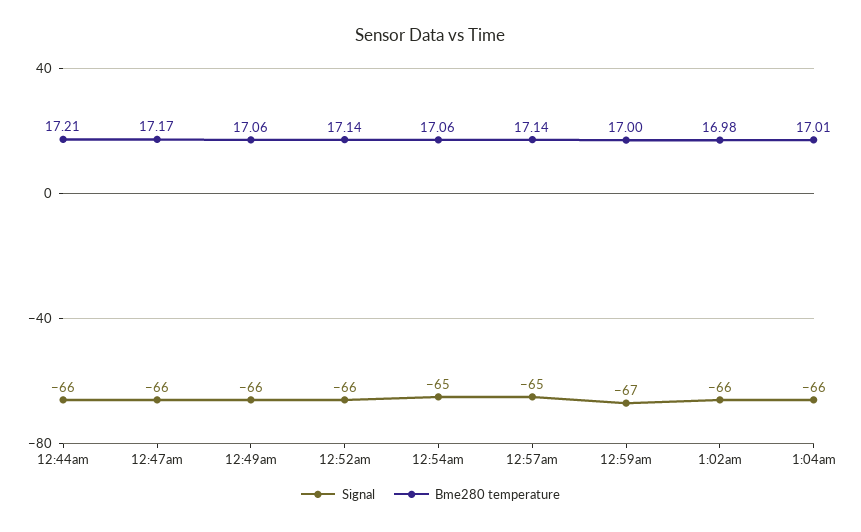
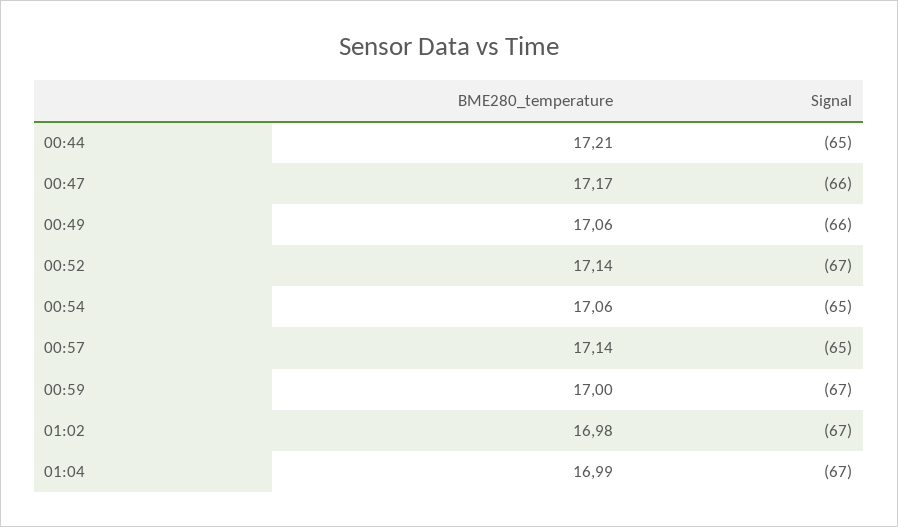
  {
    "Signal": {
-     "12:44am": -66,
+     "12:44am": -65,
      "12:47am": -66,
      "12:49am": -66,
-     "12:52am": -66,
+     "12:52am": -67,
      "12:54am": -65,
      "12:57am": -65,
      "12:59am": -67,
-     "1:02am": -66,
+     "1:02am": -67,
-     "1:04am": -66
+     "1:04am": -67
    },
    "Bme280 temperature": {
      "12:44am": 17.21,
      "12:47am": 17.17,
      "12:49am": 17.06,
      "12:52am": 17.14,
      "12:54am": 17.06,
      "12:57am": 17.14,
      "12:59am": 17,
      "1:02am": 16.98,
-     "1:04am": 17.01
+     "1:04am": 16.99
    }
  }

